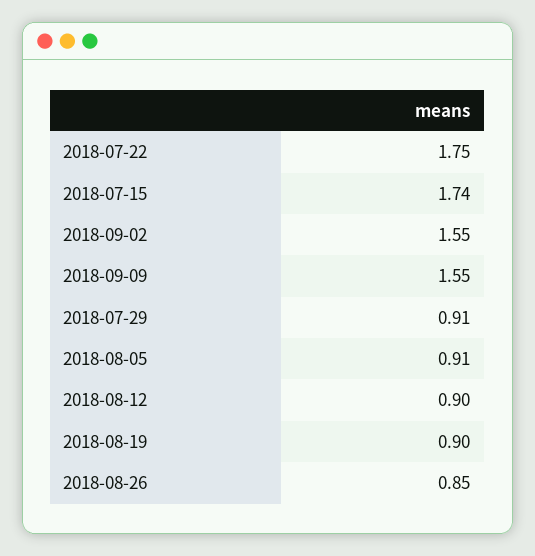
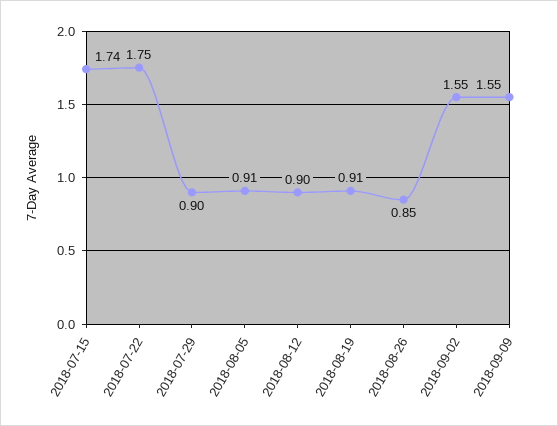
  {
    "2018-07-22": 1.75,
    "2018-07-15": 1.74,
    "2018-09-02": 1.55,
    "2018-09-09": 1.55,
-   "2018-07-29": 0.91,
+   "2018-07-29": 0.9,
    "2018-08-05": 0.91,
    "2018-08-12": 0.9,
-   "2018-08-19": 0.9,
+   "2018-08-19": 0.91,
    "2018-08-26": 0.85
  }

